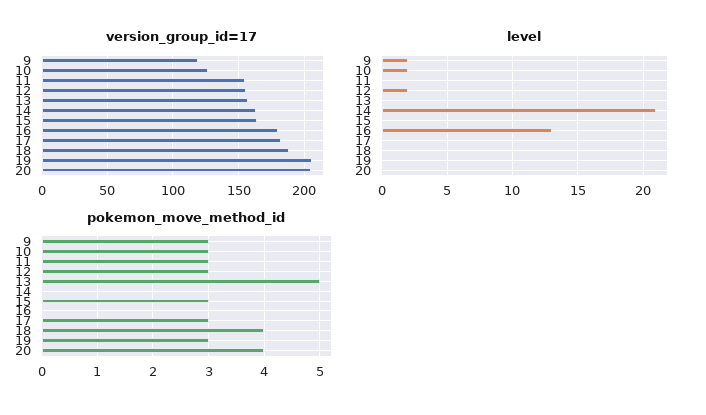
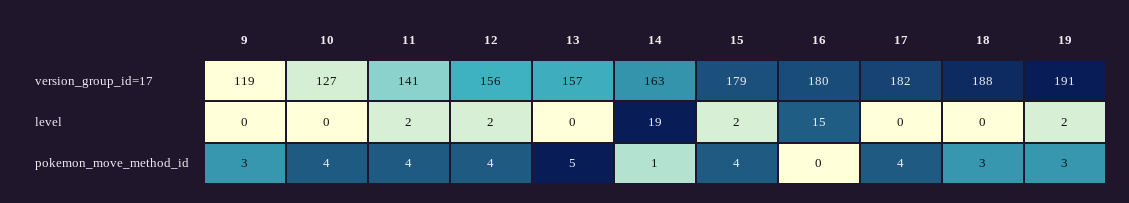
  {
    "version_group_id=17": {
      "9": 119,
      "10": 127,
-     "11": 155,
+     "11": 141,
      "12": 156,
      "13": 157,
      "14": 163,
-     "15": 165,
+     "15": 179,
      "16": 180,
      "17": 182,
      "18": 188,
-     "19": 205,
+     "19": 191
-     "20": 205
    },
    "level": {
-     "9": 2,
+     "9": 0,
-     "10": 2,
+     "10": 0,
-     "11": 0,
+     "11": 2,
      "12": 2,
      "13": 0,
-     "14": 21,
+     "14": 19,
-     "15": 0,
+     "15": 2,
-     "16": 13,
+     "16": 15,
      "17": 0,
      "18": 0,
-     "19": 0,
+     "19": 2
-     "20": 0
    },
    "pokemon_move_method_id": {
      "9": 3,
-     "10": 3,
+     "10": 4,
-     "11": 3,
+     "11": 4,
-     "12": 3,
+     "12": 4,
      "13": 5,
-     "14": 0,
+     "14": 1,
-     "15": 3,
+     "15": 4,
      "16": 0,
-     "17": 3,
+     "17": 4,
-     "18": 4,
+     "18": 3,
-     "19": 3,
+     "19": 3
-     "20": 4
    }
  }

